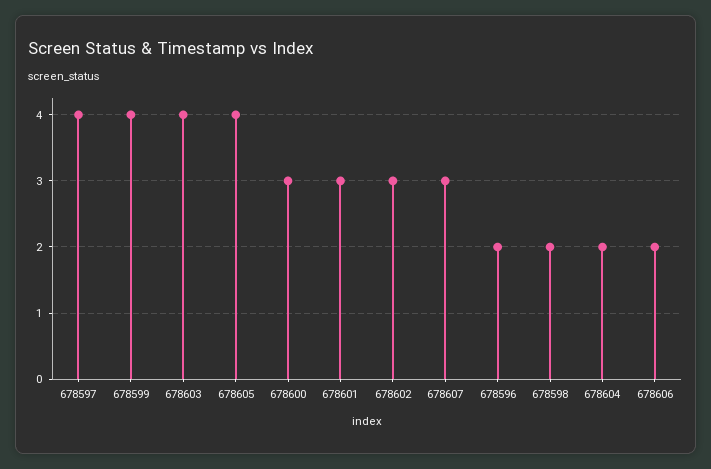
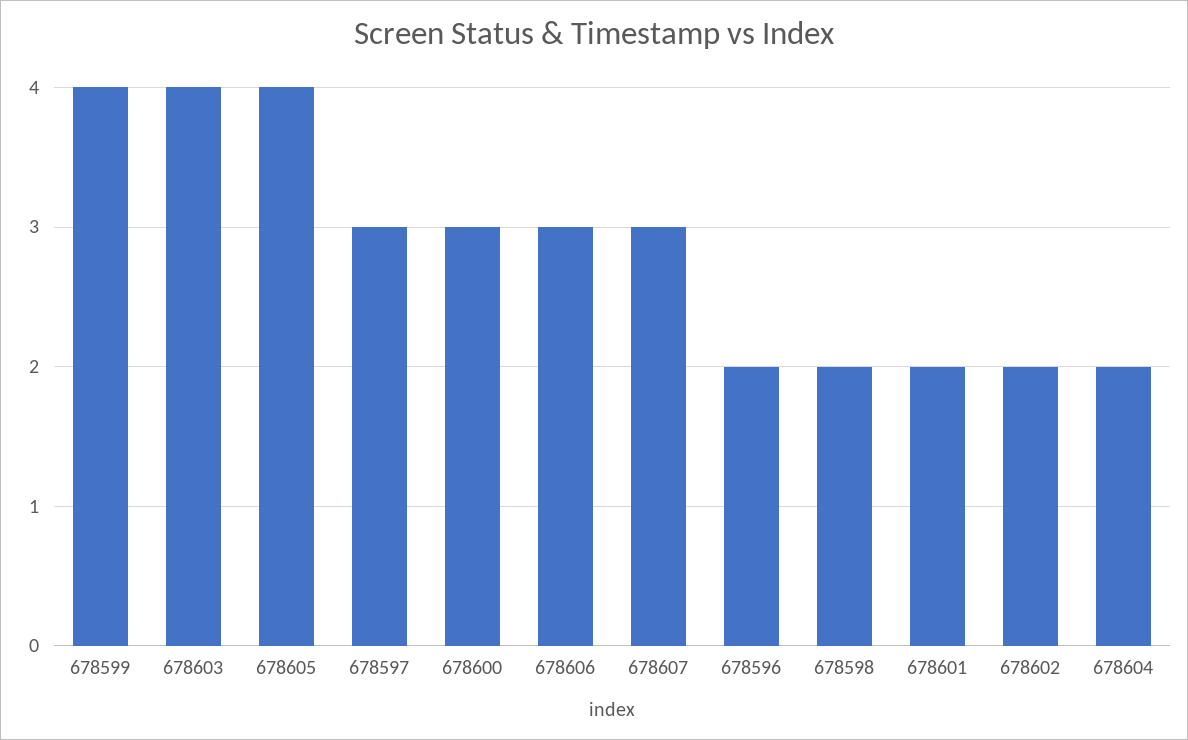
  {
-   "678597": 4,
+   "678597": 3,
    "678599": 4,
    "678603": 4,
    "678605": 4,
    "678600": 3,
-   "678601": 3,
+   "678601": 2,
-   "678602": 3,
+   "678602": 2,
    "678607": 3,
    "678596": 2,
    "678598": 2,
    "678604": 2,
-   "678606": 2
+   "678606": 3
  }

